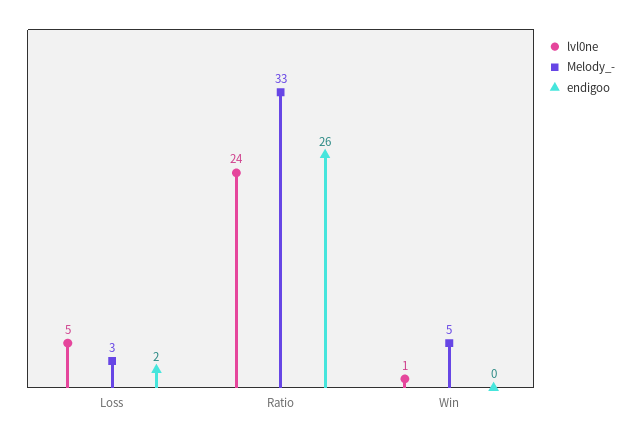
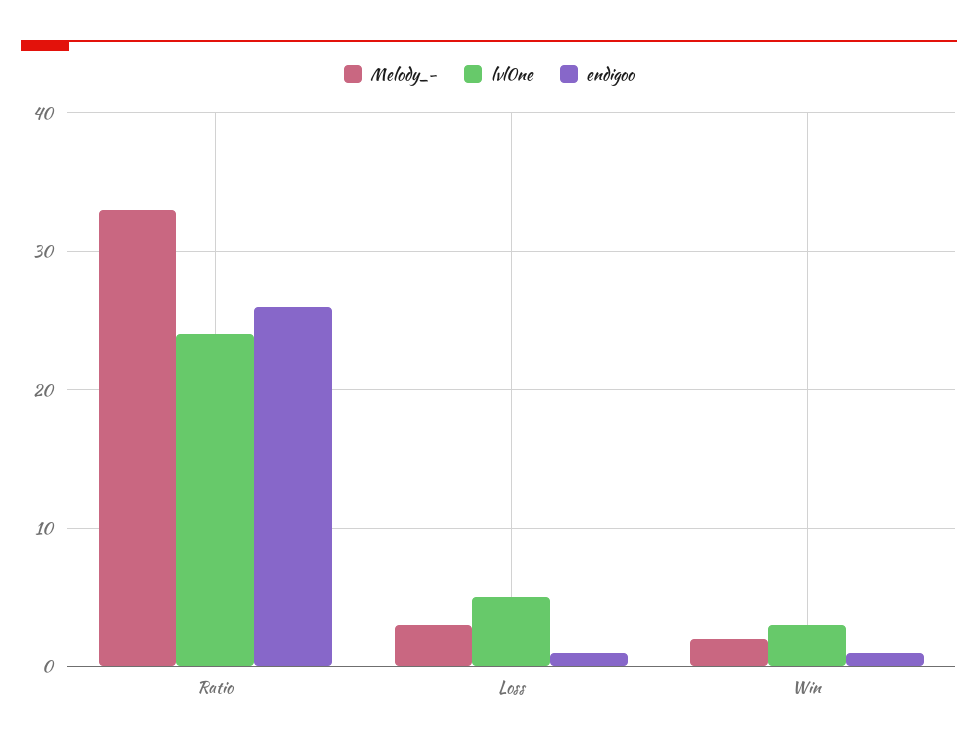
  {
    "lvl0ne": {
      "Loss": 5,
      "Ratio": 24,
-     "Win": 1
+     "Win": 3
    },
    "Melody_-": {
      "Loss": 3,
      "Ratio": 33,
-     "Win": 5
+     "Win": 2
    },
    "endigoo": {
-     "Loss": 2,
+     "Loss": 1,
      "Ratio": 26,
-     "Win": 0
+     "Win": 1
    }
  }

